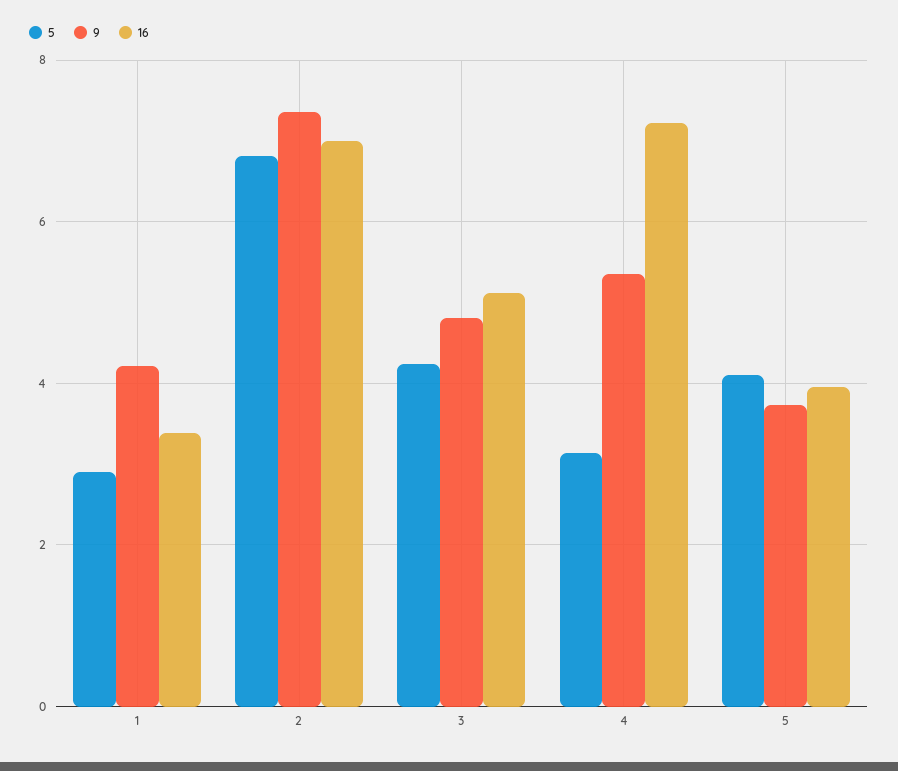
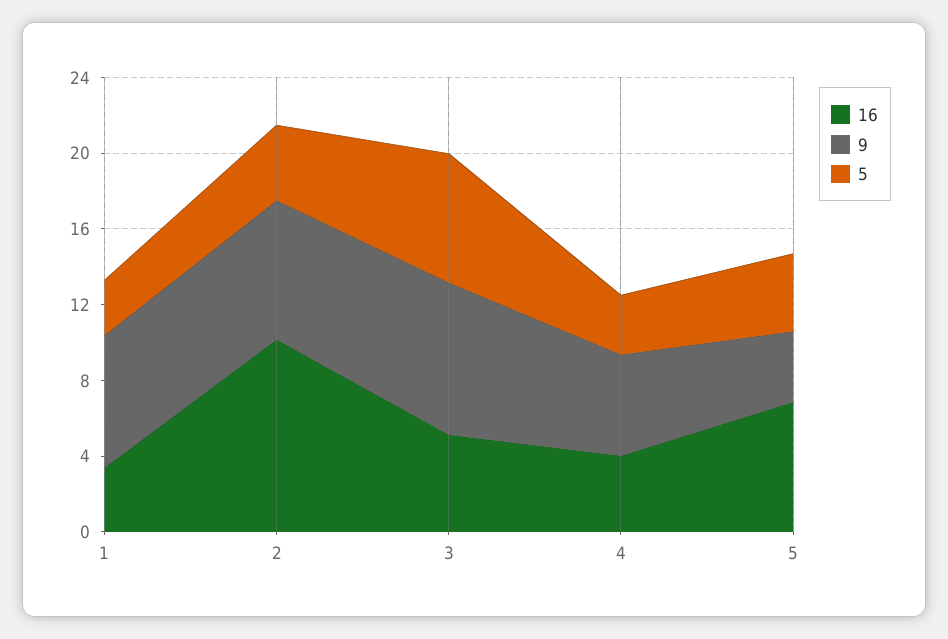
  {
    "5": {
      "1": 3,
-     "2": 6.8,
+     "2": 4,
-     "3": 4.2,
+     "3": 7,
      "4": 3.2,
      "5": 4.2
    },
    "9": {
-     "1": 4.2,
+     "1": 7,
      "2": 7.4,
-     "3": 4.8,
+     "3": 8,
      "4": 5.4,
      "5": 3.8
    },
    "16": {
      "1": 3.4,
-     "2": 7,
+     "2": 10,
      "3": 5.2,
-     "4": 7.2,
+     "4": 4,
-     "5": 4
+     "5": 7
    }
  }

